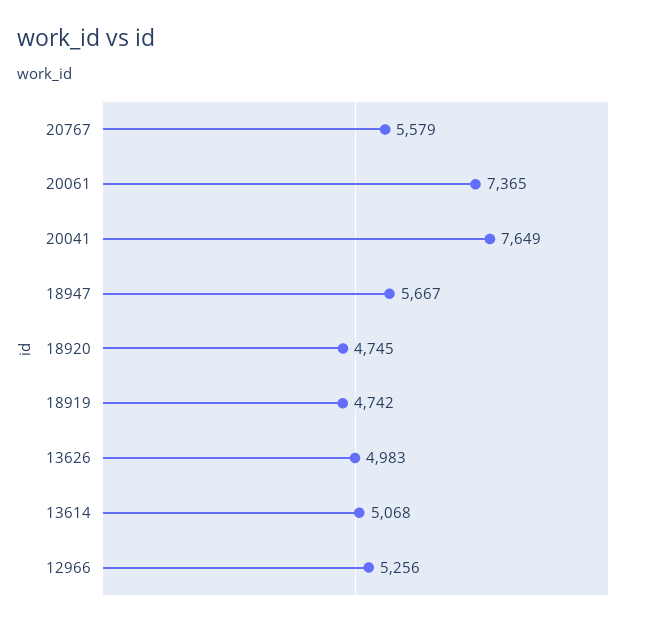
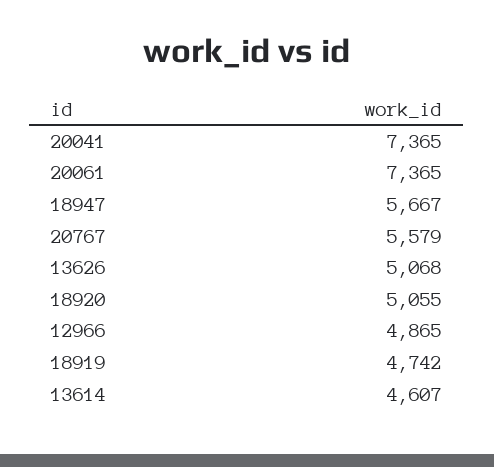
  {
    "20767": 5579,
    "20061": 7365,
-   "20041": 7649,
+   "20041": 7365,
    "18947": 5667,
-   "18920": 4745,
+   "18920": 5055,
    "18919": 4742,
-   "13626": 4983,
+   "13626": 5068,
-   "13614": 5068,
+   "13614": 4607,
-   "12966": 5256
+   "12966": 4865
  }

